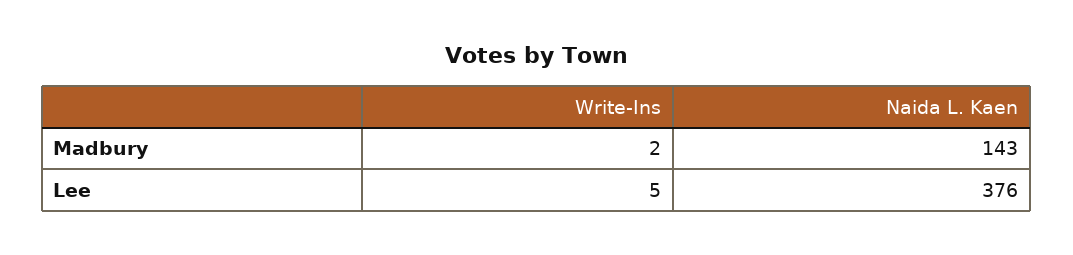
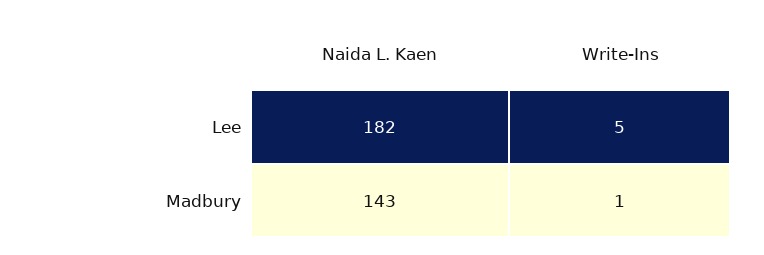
  {
    "Write-Ins": {
-     "Madbury": 2,
+     "Madbury": 1,
      "Lee": 5
    },
    "Naida L. Kaen": {
      "Madbury": 143,
-     "Lee": 376
+     "Lee": 182
    }
  }

